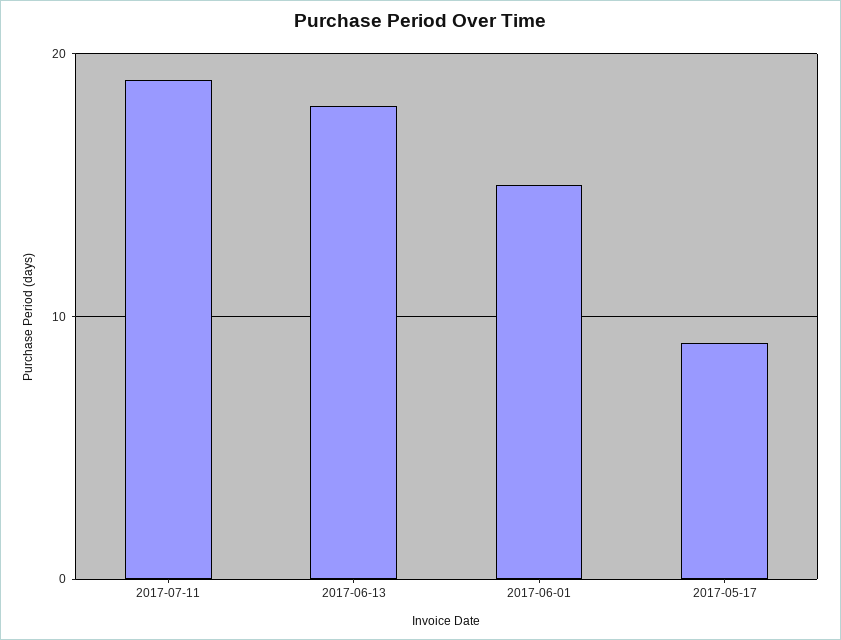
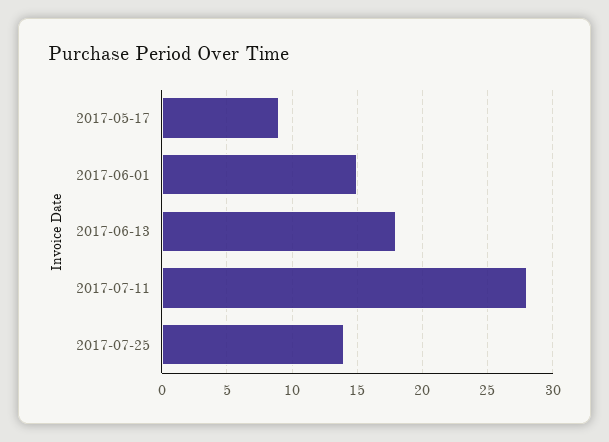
  {
-   "2017-07-11": 19,
+   "2017-07-11": 28,
    "2017-06-13": 18,
    "2017-06-01": 15,
-   "2017-05-17": 9
+   "2017-05-17": 9,
+   "2017-07-25": 14
  }

